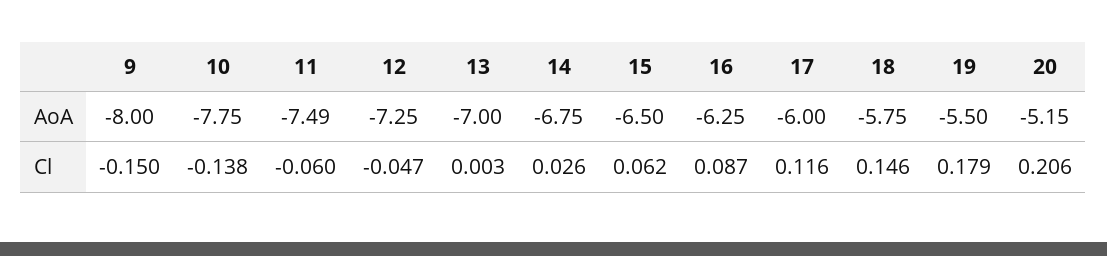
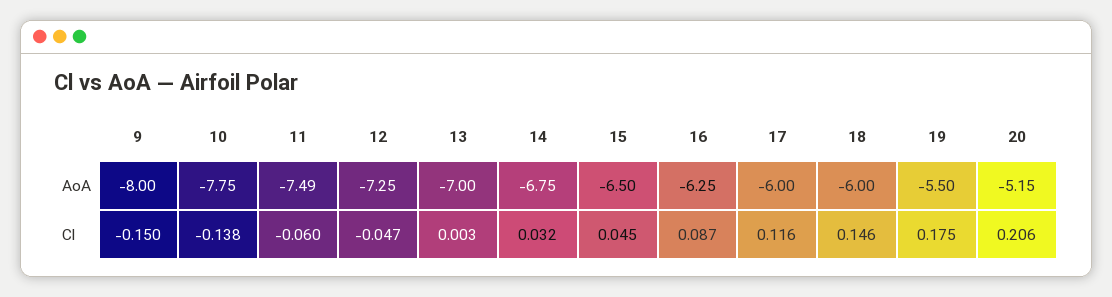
  {
    "9": {
      "AoA": -8,
      "Cl": -0.15
    },
    "10": {
      "AoA": -7.75,
      "Cl": -0.138
    },
    "11": {
      "AoA": -7.49,
      "Cl": -0.06
    },
    "12": {
      "AoA": -7.25,
      "Cl": -0.047
    },
    "13": {
      "AoA": -7,
      "Cl": 0.003
    },
    "14": {
      "AoA": -6.75,
-     "Cl": 0.026
+     "Cl": 0.032
    },
    "15": {
      "AoA": -6.5,
-     "Cl": 0.062
+     "Cl": 0.045
    },
    "16": {
      "AoA": -6.25,
      "Cl": 0.087
    },
    "17": {
      "AoA": -6,
      "Cl": 0.116
    },
    "18": {
-     "AoA": -5.75,
+     "AoA": -6,
      "Cl": 0.146
    },
    "19": {
      "AoA": -5.5,
-     "Cl": 0.179
+     "Cl": 0.175
    },
    "20": {
      "AoA": -5.15,
      "Cl": 0.206
    }
  }

